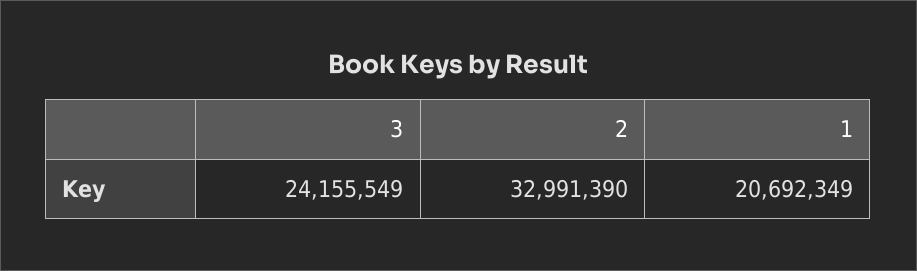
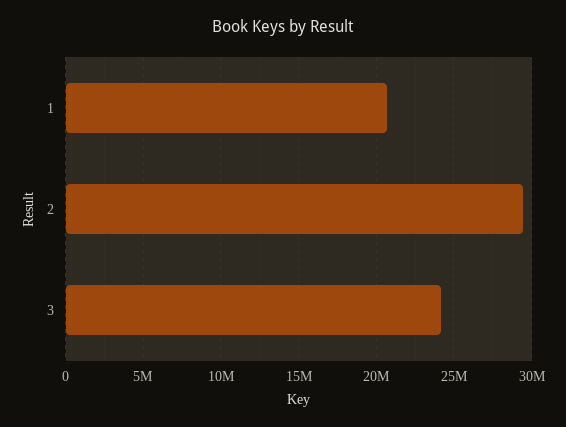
  {
    "3": 24155549,
-   "2": 32991390,
+   "2": 29500000,
    "1": 20692349
  }

